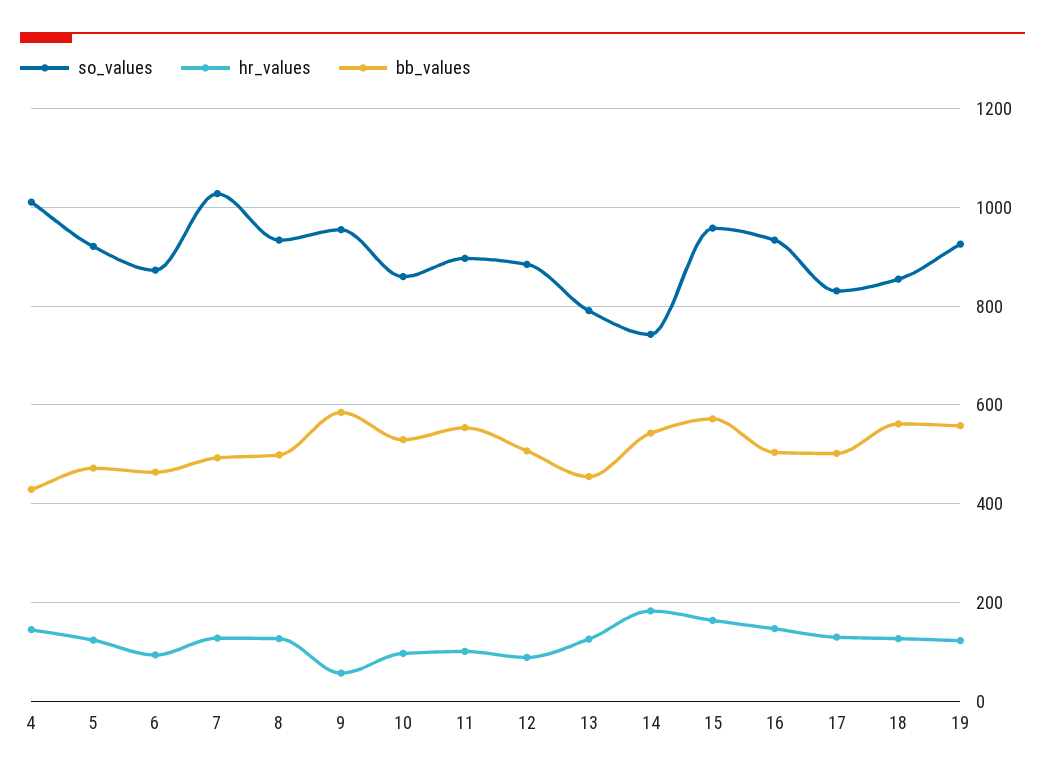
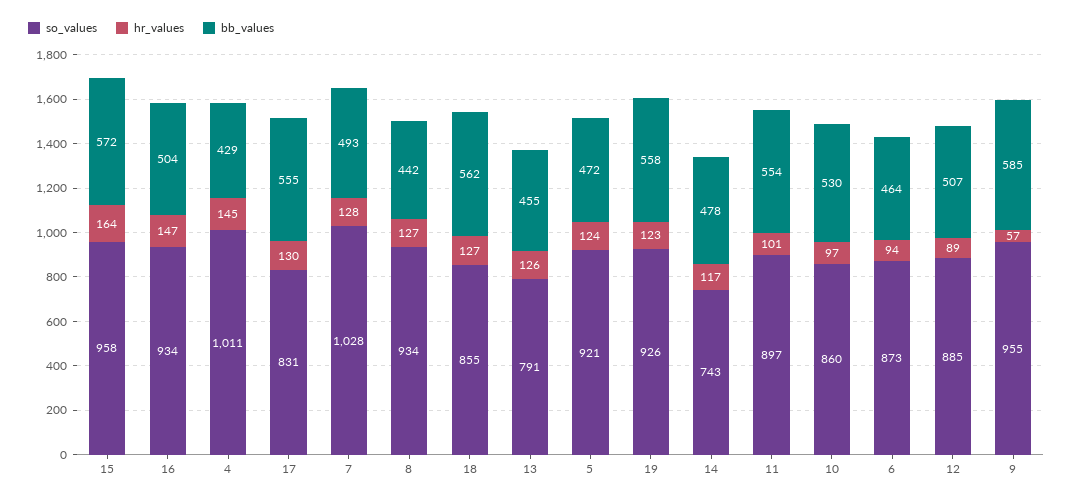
  {
    "so_values": {
      "4": 1011,
      "5": 921,
      "6": 873,
      "7": 1028,
      "8": 934,
      "9": 955,
      "10": 860,
      "11": 897,
      "12": 885,
      "13": 791,
      "14": 743,
      "15": 958,
      "16": 934,
      "17": 831,
      "18": 855,
      "19": 926
    },
    "hr_values": {
      "4": 145,
      "5": 124,
      "6": 94,
      "7": 128,
      "8": 127,
      "9": 57,
      "10": 97,
      "11": 101,
      "12": 89,
      "13": 126,
-     "14": 180,
+     "14": 117,
      "15": 164,
      "16": 147,
      "17": 130,
      "18": 127,
      "19": 123
    },
    "bb_values": {
      "4": 429,
      "5": 472,
      "6": 464,
      "7": 493,
-     "8": 500,
+     "8": 442,
      "9": 585,
      "10": 530,
      "11": 554,
      "12": 507,
      "13": 455,
-     "14": 540,
+     "14": 478,
      "15": 572,
      "16": 504,
-     "17": 500,
+     "17": 555,
      "18": 562,
      "19": 558
    }
  }

